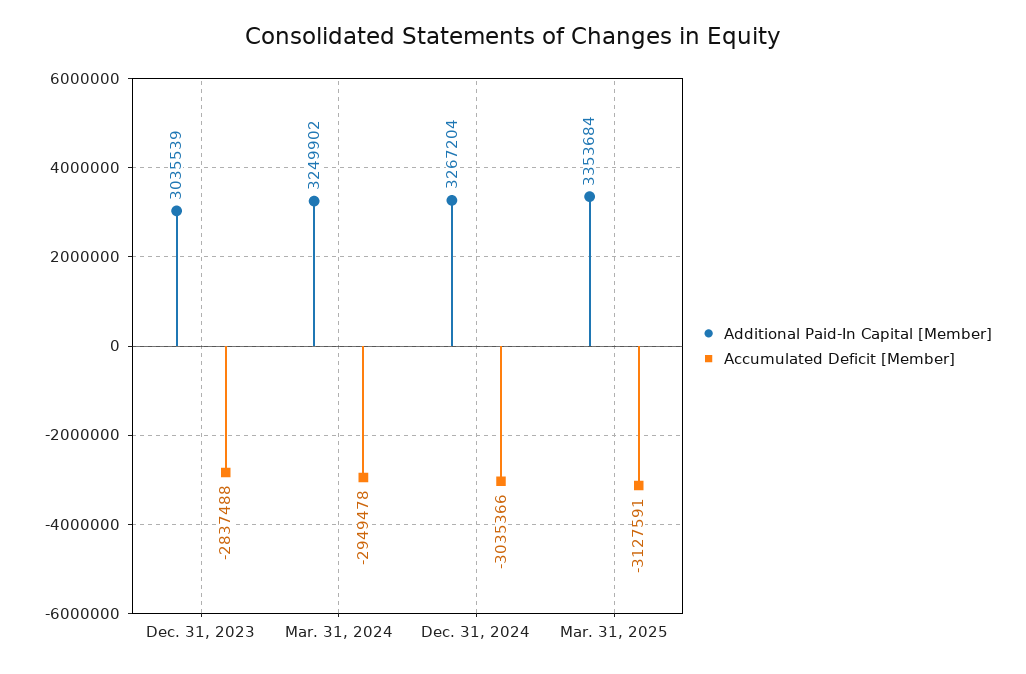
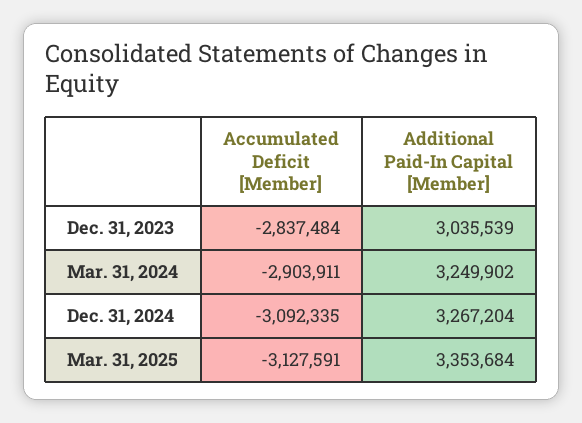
  {
    "Additional Paid-In Capital [Member]": {
      "Dec. 31, 2023": 3035539,
      "Mar. 31, 2024": 3249902,
      "Dec. 31, 2024": 3267204,
      "Mar. 31, 2025": 3353684
    },
    "Accumulated Deficit [Member]": {
-     "Dec. 31, 2023": -2837488,
+     "Dec. 31, 2023": -2837484,
-     "Mar. 31, 2024": -2949478,
+     "Mar. 31, 2024": -2903911,
-     "Dec. 31, 2024": -3035366,
+     "Dec. 31, 2024": -3092335,
      "Mar. 31, 2025": -3127591
    }
  }

